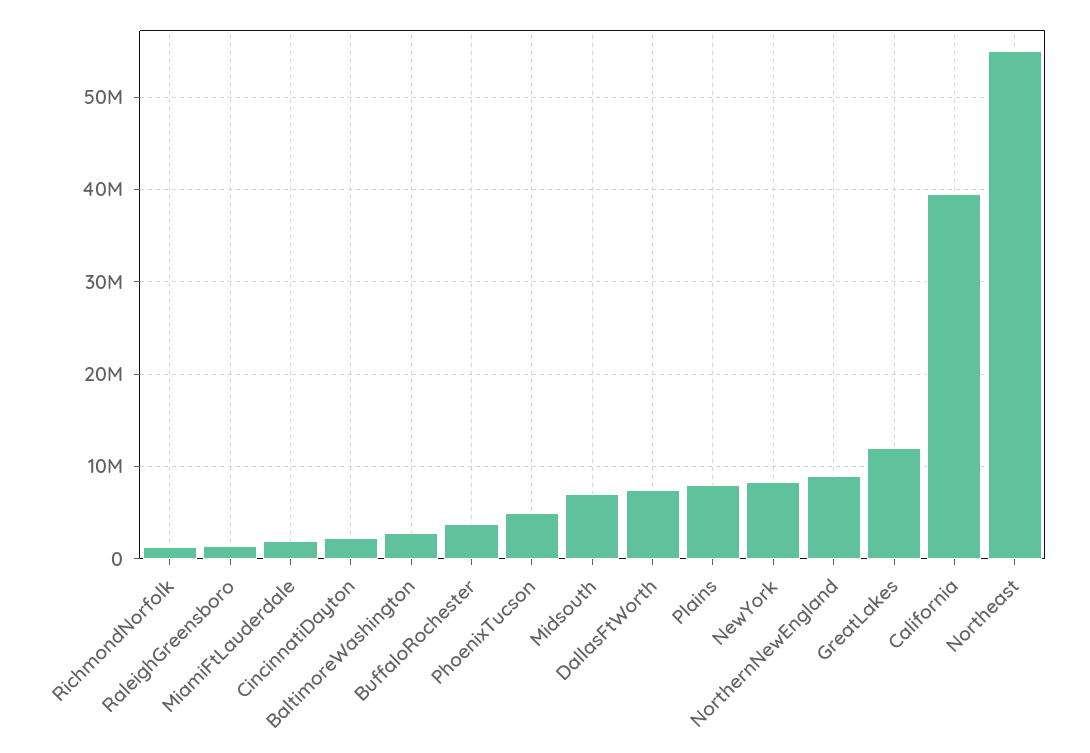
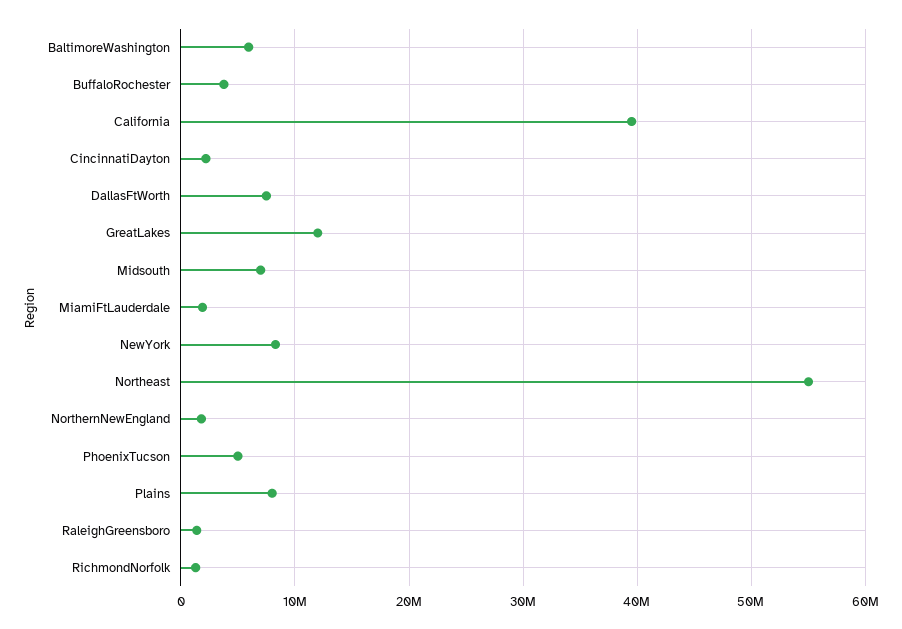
  {
    "RichmondNorfolk": 1000000,
    "RaleighGreensboro": 1000000,
    "MiamiFtLauderdale": 2000000,
    "CincinnatiDayton": 2000000,
-   "BaltimoreWashington": 3000000,
+   "BaltimoreWashington": 6000000,
    "BuffaloRochester": 4000000,
    "PhoenixTucson": 5000000,
    "Midsouth": 7000000,
    "DallasFtWorth": 8000000,
    "Plains": 8000000,
    "NewYork": 8000000,
-   "NorthernNewEngland": 9000000,
+   "NorthernNewEngland": 2000000,
    "GreatLakes": 12000000,
    "California": 40000000,
    "Northeast": 55000000
  }

